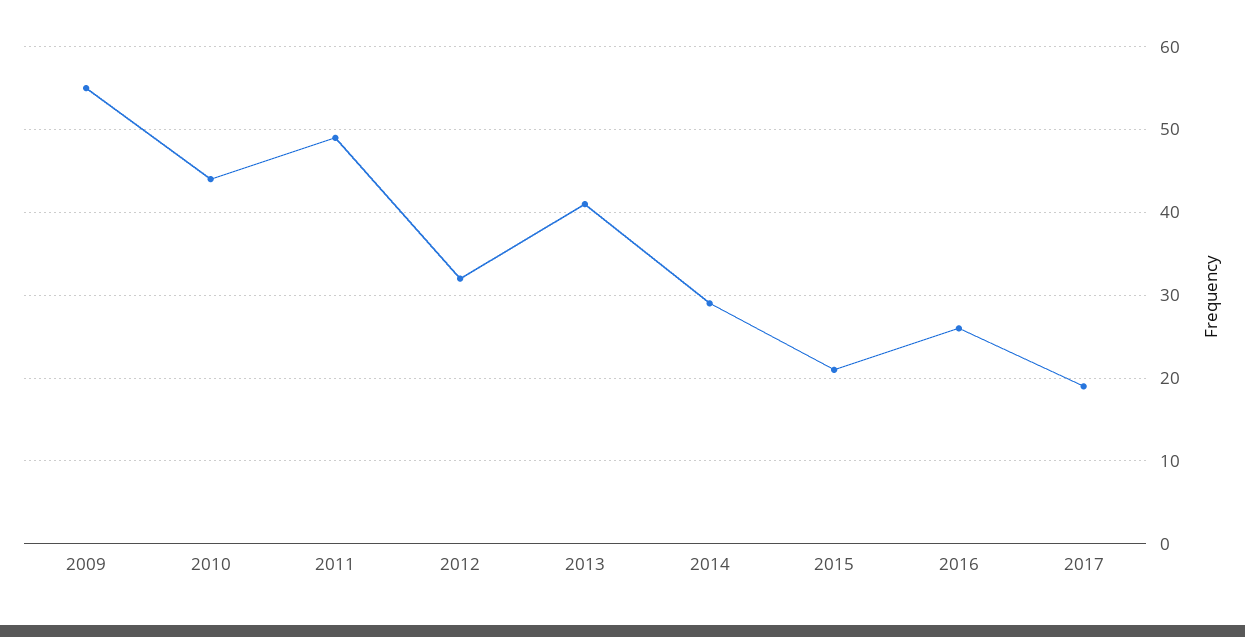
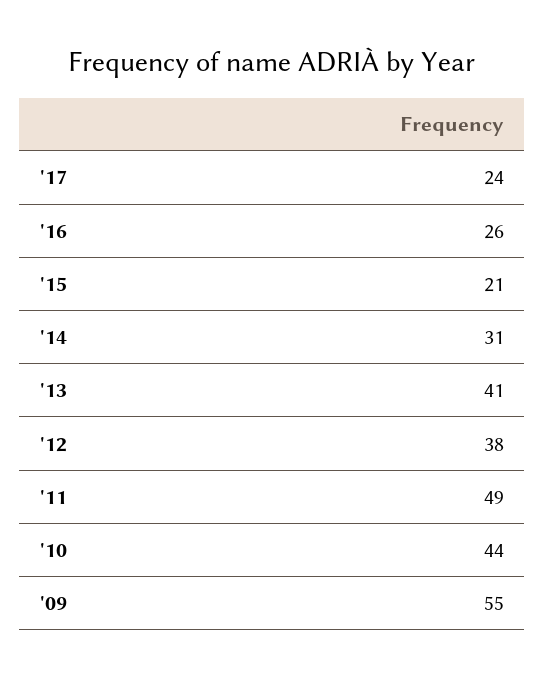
  {
    "2009": 55,
    "2010": 44,
    "2011": 49,
-   "2012": 32,
+   "2012": 38,
    "2013": 41,
-   "2014": 29,
+   "2014": 31,
    "2015": 21,
    "2016": 26,
-   "2017": 19
+   "2017": 24
  }

